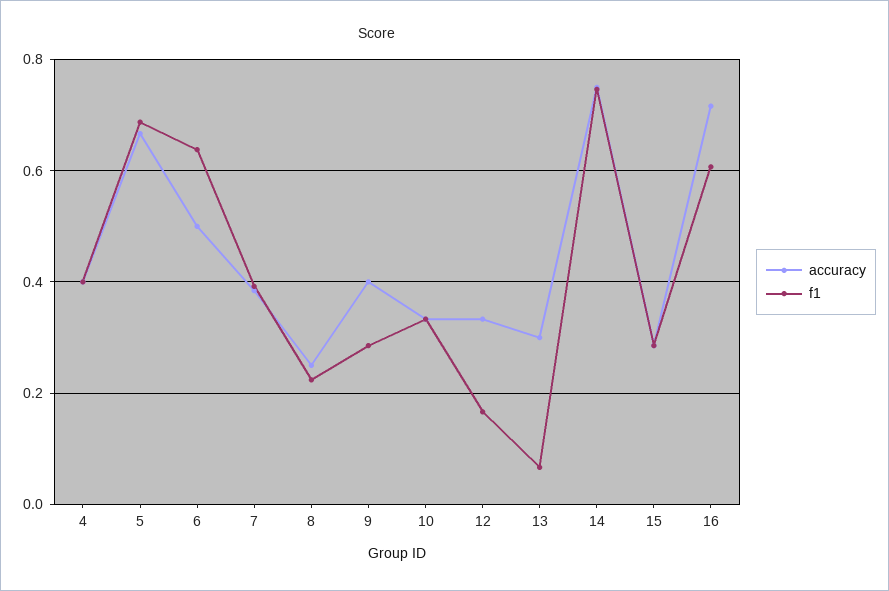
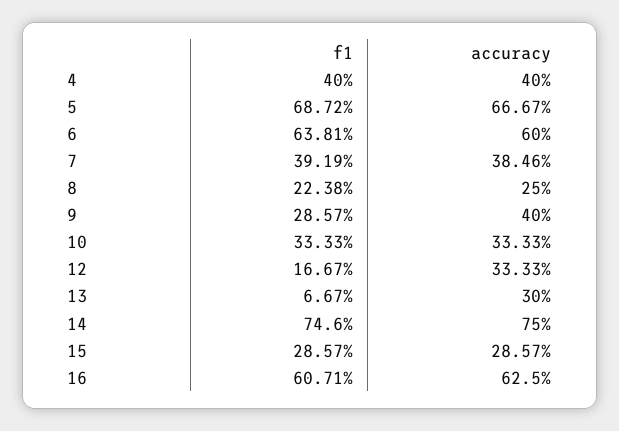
  {
    "accuracy": {
      "4": 0.4,
      "5": 0.6667,
-     "6": 0.5,
+     "6": 0.6,
      "7": 0.3846,
      "8": 0.25,
      "9": 0.4,
      "10": 0.3333,
      "12": 0.3333,
      "13": 0.3,
      "14": 0.75,
      "15": 0.2857,
-     "16": 0.72
+     "16": 0.625
    },
    "f1": {
      "4": 0.4,
      "5": 0.6872,
      "6": 0.6381,
      "7": 0.3919,
      "8": 0.2238,
      "9": 0.2857,
      "10": 0.3333,
      "12": 0.1667,
      "13": 0.0667,
      "14": 0.746,
      "15": 0.2857,
      "16": 0.6071
    }
  }

